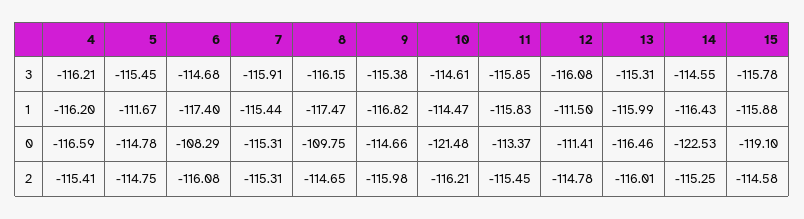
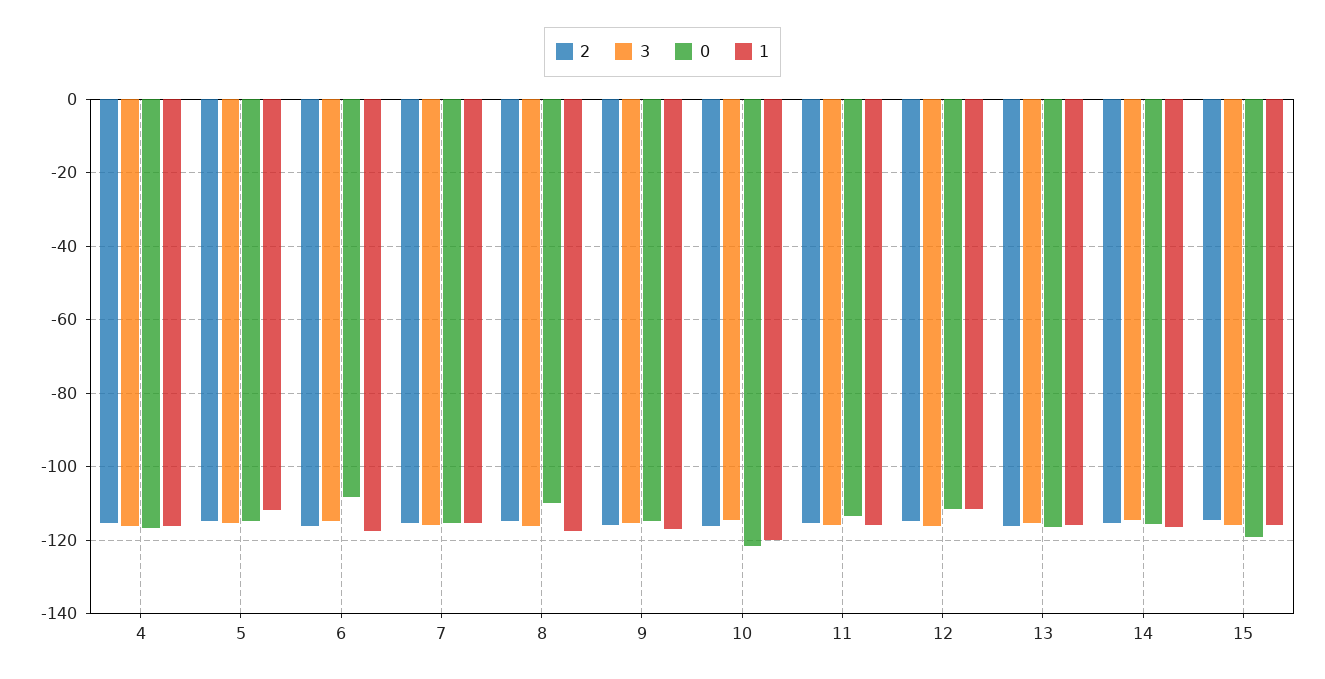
  {
    "3": {
      "4": -116.21,
      "5": -115.45,
      "6": -114.68,
      "7": -115.91,
      "8": -116.15,
      "9": -115.38,
      "10": -114.61,
      "11": -115.85,
      "12": -116.08,
      "13": -115.31,
      "14": -114.55,
      "15": -115.78
    },
    "1": {
      "4": -116.2,
      "5": -111.67,
      "6": -117.4,
      "7": -115.44,
      "8": -117.47,
      "9": -116.82,
-     "10": -114.47,
+     "10": -120,
      "11": -115.83,
      "12": -111.5,
      "13": -115.99,
      "14": -116.43,
      "15": -115.88
    },
    "0": {
      "4": -116.59,
      "5": -114.78,
      "6": -108.29,
      "7": -115.31,
      "8": -109.75,
      "9": -114.66,
      "10": -121.48,
      "11": -113.37,
      "12": -111.41,
      "13": -116.46,
-     "14": -122.53,
+     "14": -116,
      "15": -119.1
    },
    "2": {
      "4": -115.41,
      "5": -114.75,
      "6": -116.08,
      "7": -115.31,
      "8": -114.65,
      "9": -115.98,
      "10": -116.21,
      "11": -115.45,
      "12": -114.78,
      "13": -116.01,
      "14": -115.25,
      "15": -114.58
    }
  }

